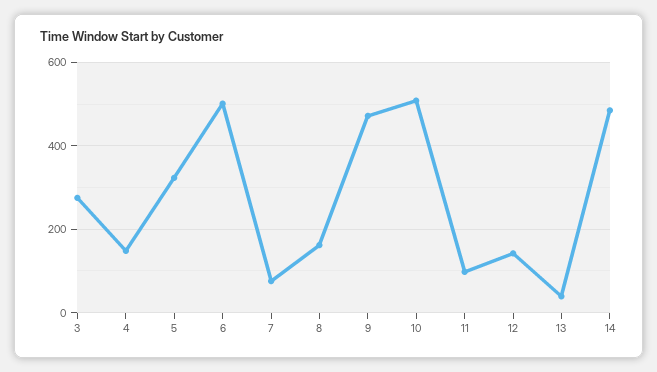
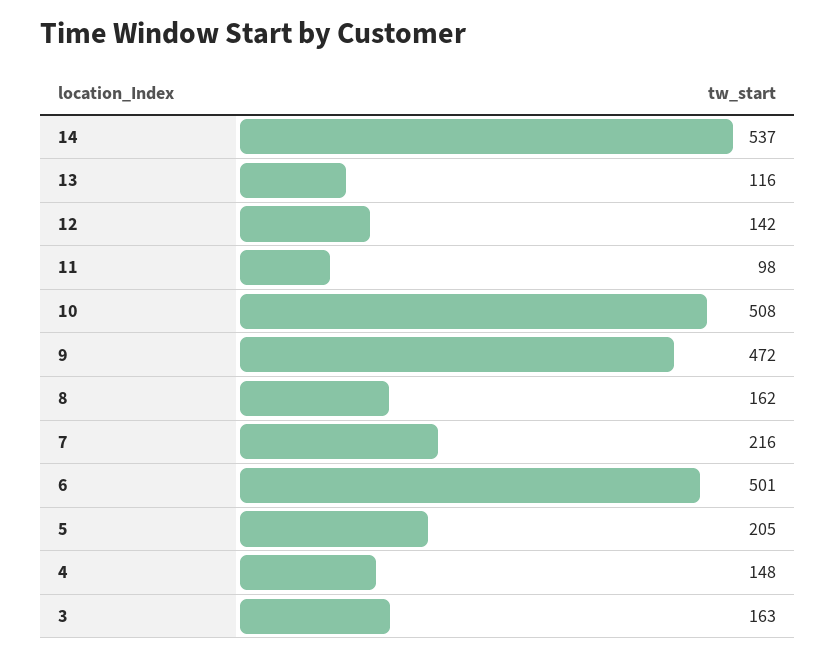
  {
-   "3": 280,
+   "3": 163,
    "4": 148,
-   "5": 320,
+   "5": 205,
    "6": 501,
-   "7": 80,
+   "7": 216,
    "8": 162,
    "9": 472,
    "10": 508,
    "11": 98,
    "12": 142,
-   "13": 40,
+   "13": 116,
-   "14": 480
+   "14": 537
  }

